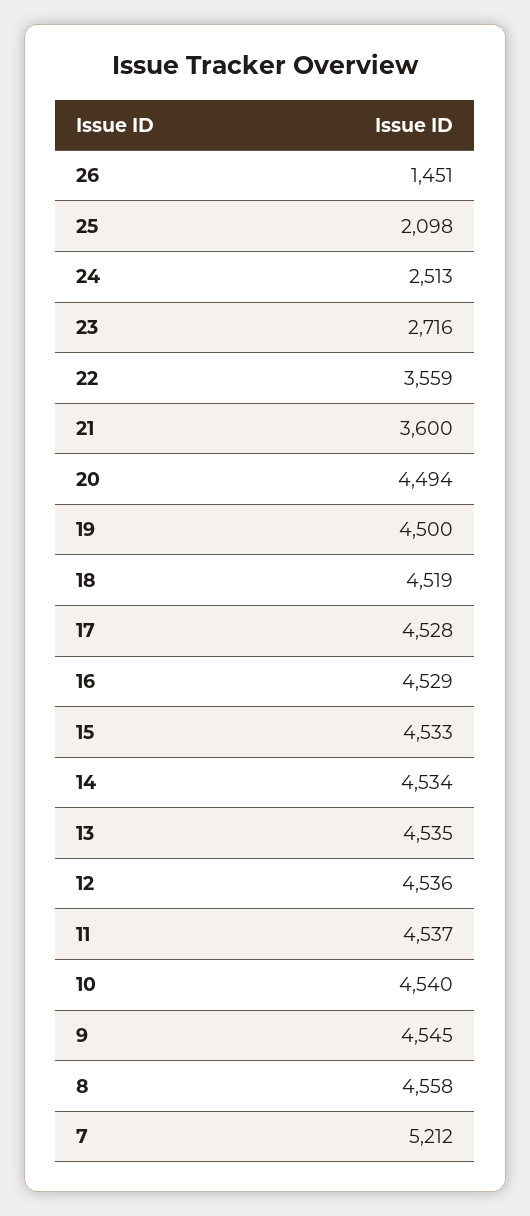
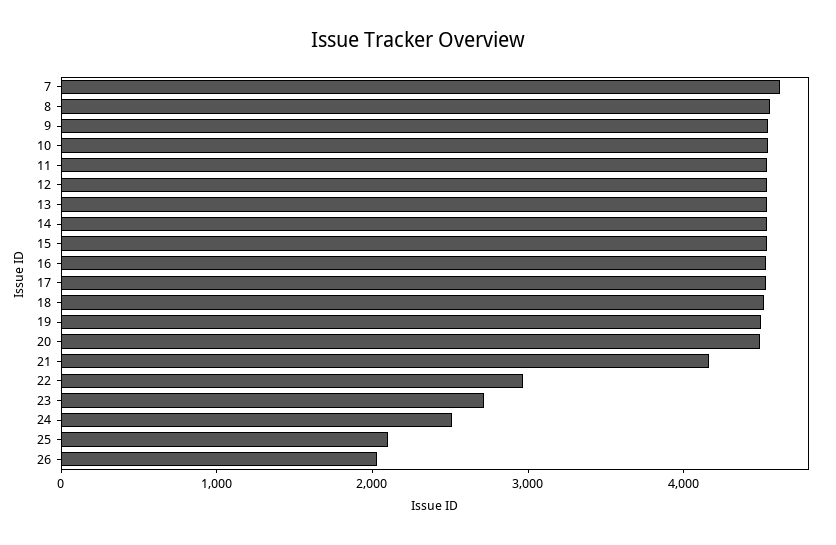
  {
-   "26": 1451,
+   "26": 2000,
    "25": 2098,
    "24": 2513,
    "23": 2716,
-   "22": 3559,
+   "22": 3000,
-   "21": 3600,
+   "21": 4200,
    "20": 4494,
    "19": 4500,
    "18": 4519,
    "17": 4528,
    "16": 4529,
    "15": 4533,
    "14": 4534,
    "13": 4535,
    "12": 4536,
    "11": 4537,
    "10": 4540,
    "9": 4545,
    "8": 4558,
-   "7": 5212
+   "7": 4600
  }

